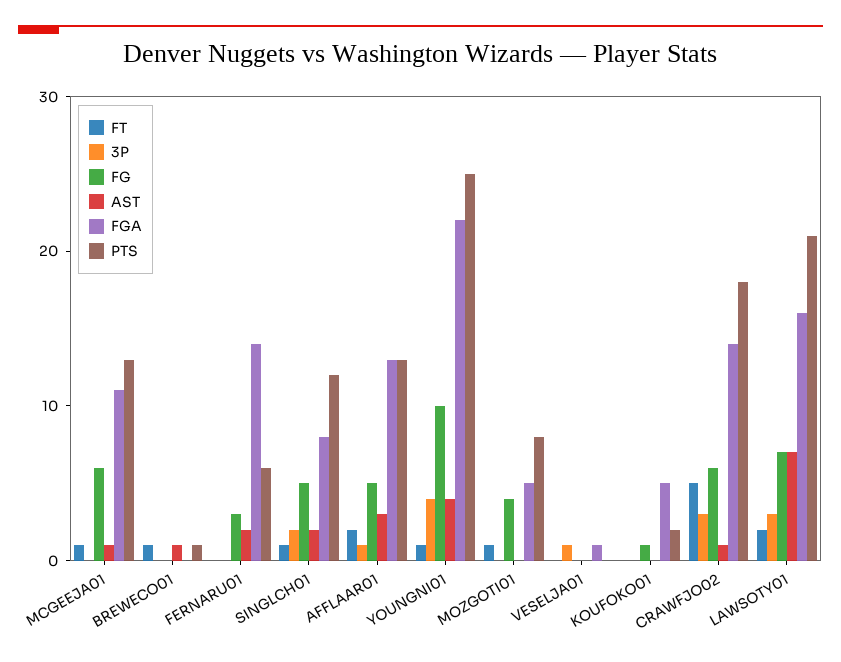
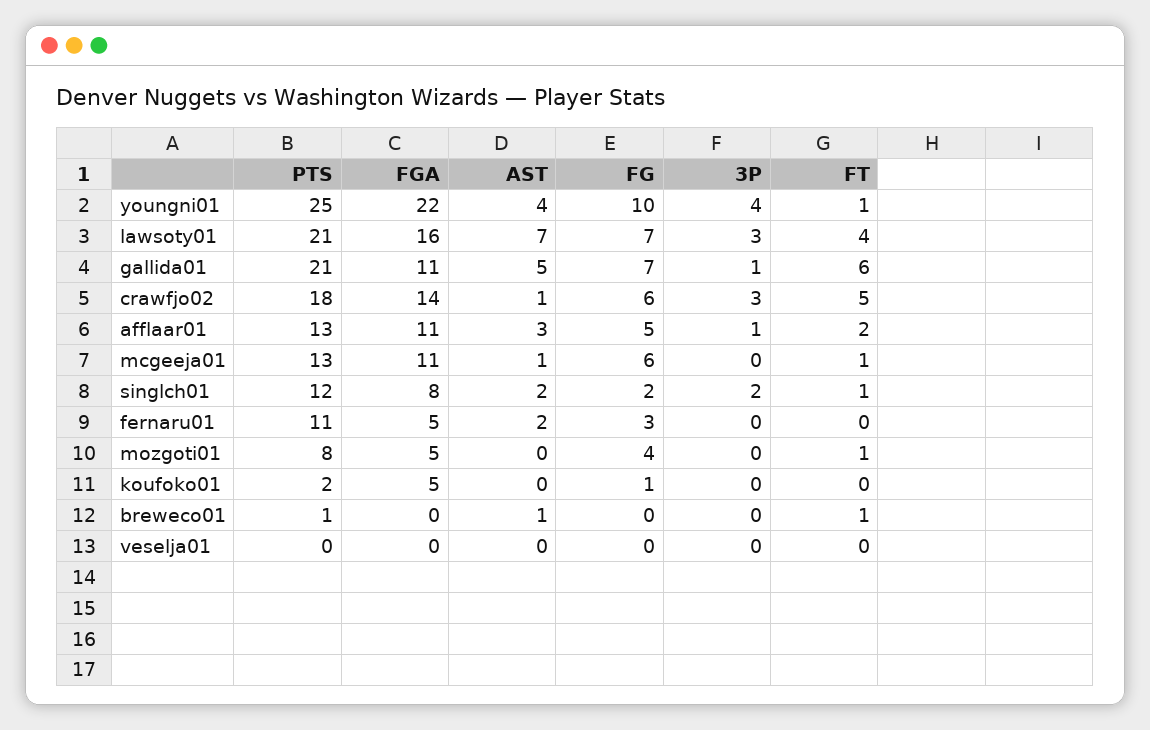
  {
    "FT": {
      "MCGEEJA01": 1,
      "BREWECO01": 1,
      "FERNARU01": 0,
      "SINGLCH01": 1,
      "AFFLAAR01": 2,
      "YOUNGNI01": 1,
      "MOZGOTI01": 1,
      "VESELJA01": 0,
      "KOUFOKO01": 0,
      "CRAWFJO02": 5,
-     "LAWSOTY01": 2
+     "LAWSOTY01": 4,
+     "gallida01": 6
    },
    "3P": {
      "MCGEEJA01": 0,
      "BREWECO01": 0,
      "FERNARU01": 0,
      "SINGLCH01": 2,
      "AFFLAAR01": 1,
      "YOUNGNI01": 4,
      "MOZGOTI01": 0,
-     "VESELJA01": 1,
+     "VESELJA01": 0,
      "KOUFOKO01": 0,
      "CRAWFJO02": 3,
-     "LAWSOTY01": 3
+     "LAWSOTY01": 3,
+     "gallida01": 1
    },
    "FG": {
      "MCGEEJA01": 6,
      "BREWECO01": 0,
      "FERNARU01": 3,
-     "SINGLCH01": 5,
+     "SINGLCH01": 2,
      "AFFLAAR01": 5,
      "YOUNGNI01": 10,
      "MOZGOTI01": 4,
      "VESELJA01": 0,
      "KOUFOKO01": 1,
      "CRAWFJO02": 6,
-     "LAWSOTY01": 7
+     "LAWSOTY01": 7,
+     "gallida01": 7
    },
    "AST": {
      "MCGEEJA01": 1,
      "BREWECO01": 1,
      "FERNARU01": 2,
      "SINGLCH01": 2,
      "AFFLAAR01": 3,
      "YOUNGNI01": 4,
      "MOZGOTI01": 0,
      "VESELJA01": 0,
      "KOUFOKO01": 0,
      "CRAWFJO02": 1,
-     "LAWSOTY01": 7
+     "LAWSOTY01": 7,
+     "gallida01": 5
    },
    "FGA": {
      "MCGEEJA01": 11,
      "BREWECO01": 0,
-     "FERNARU01": 14,
+     "FERNARU01": 5,
      "SINGLCH01": 8,
-     "AFFLAAR01": 13,
+     "AFFLAAR01": 11,
      "YOUNGNI01": 22,
      "MOZGOTI01": 5,
-     "VESELJA01": 1,
+     "VESELJA01": 0,
      "KOUFOKO01": 5,
      "CRAWFJO02": 14,
-     "LAWSOTY01": 16
+     "LAWSOTY01": 16,
+     "gallida01": 11
    },
    "PTS": {
      "MCGEEJA01": 13,
      "BREWECO01": 1,
-     "FERNARU01": 6,
+     "FERNARU01": 11,
      "SINGLCH01": 12,
      "AFFLAAR01": 13,
      "YOUNGNI01": 25,
      "MOZGOTI01": 8,
      "VESELJA01": 0,
      "KOUFOKO01": 2,
      "CRAWFJO02": 18,
-     "LAWSOTY01": 21
+     "LAWSOTY01": 21,
+     "gallida01": 21
    }
  }

